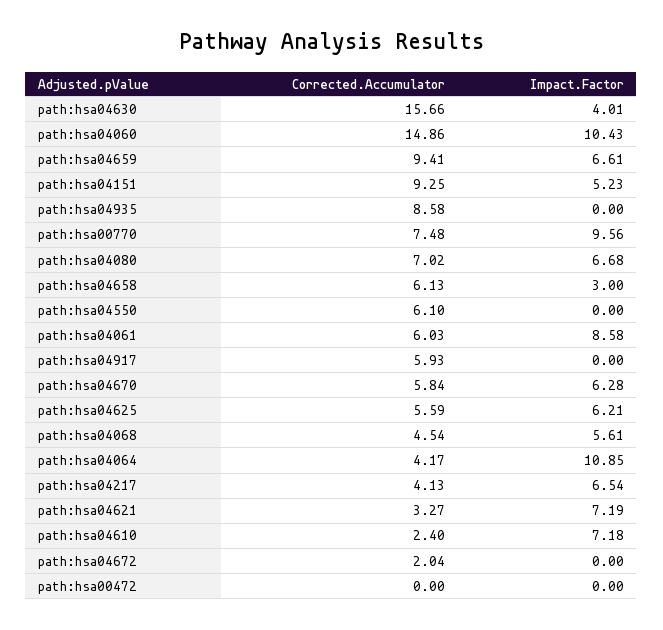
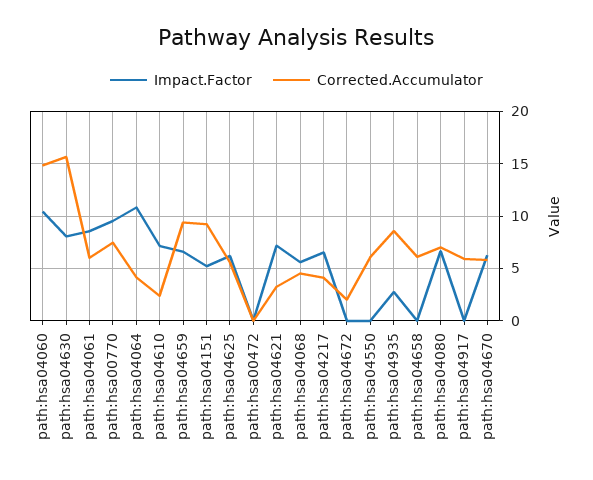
  {
    "Corrected.Accumulator": {
      "path:hsa04630": 15.66,
      "path:hsa04060": 14.86,
      "path:hsa04659": 9.41,
      "path:hsa04151": 9.25,
      "path:hsa04935": 8.58,
      "path:hsa00770": 7.48,
      "path:hsa04080": 7.02,
      "path:hsa04658": 6.13,
      "path:hsa04550": 6.1,
      "path:hsa04061": 6.03,
      "path:hsa04917": 5.93,
      "path:hsa04670": 5.84,
      "path:hsa04625": 5.59,
      "path:hsa04068": 4.54,
      "path:hsa04064": 4.17,
      "path:hsa04217": 4.13,
      "path:hsa04621": 3.27,
      "path:hsa04610": 2.4,
      "path:hsa04672": 2.04,
      "path:hsa00472": 0
    },
    "Impact.Factor": {
-     "path:hsa04630": 4.01,
+     "path:hsa04630": 8,
      "path:hsa04060": 10.43,
      "path:hsa04659": 6.61,
      "path:hsa04151": 5.23,
-     "path:hsa04935": 0,
+     "path:hsa04935": 3,
      "path:hsa00770": 9.56,
      "path:hsa04080": 6.68,
-     "path:hsa04658": 3,
+     "path:hsa04658": 0,
      "path:hsa04550": 0,
      "path:hsa04061": 8.58,
      "path:hsa04917": 0,
      "path:hsa04670": 6.28,
      "path:hsa04625": 6.21,
      "path:hsa04068": 5.61,
      "path:hsa04064": 10.85,
      "path:hsa04217": 6.54,
      "path:hsa04621": 7.19,
      "path:hsa04610": 7.18,
      "path:hsa04672": 0,
      "path:hsa00472": 0
    }
  }

